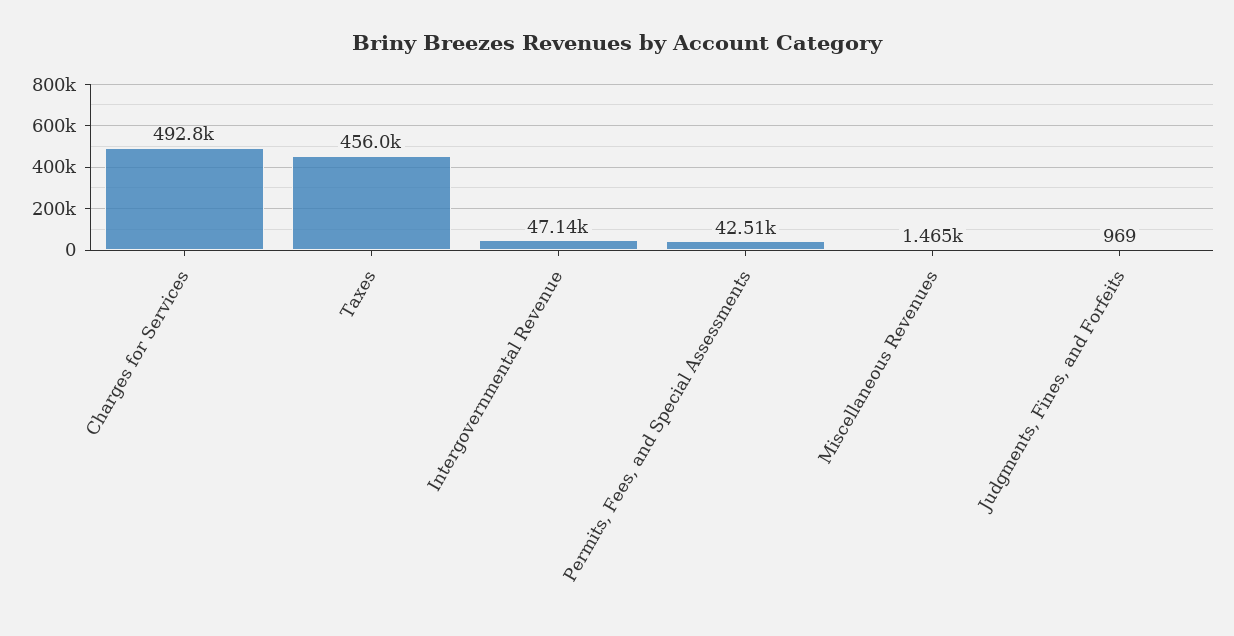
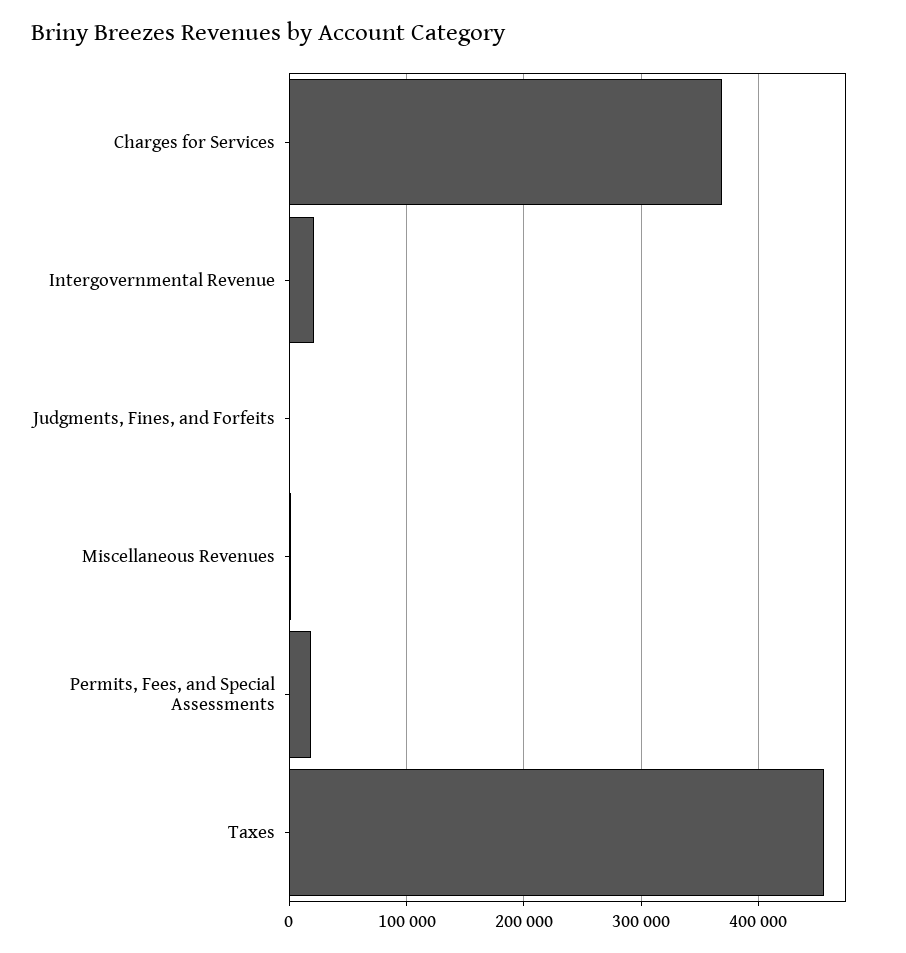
  {
-   "Charges for Services": 492800,
+   "Charges for Services": 370000,
    "Taxes": 456000,
-   "Intergovernmental Revenue": 47140,
+   "Intergovernmental Revenue": 20000,
-   "Permits, Fees, and Special Assessments": 42510,
+   "Permits, Fees, and Special Assessments": 20000,
    "Miscellaneous Revenues": 1465,
    "Judgments, Fines, and Forfeits": 969
  }

